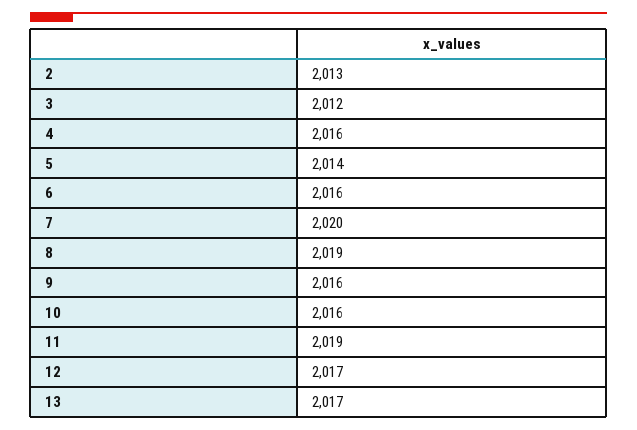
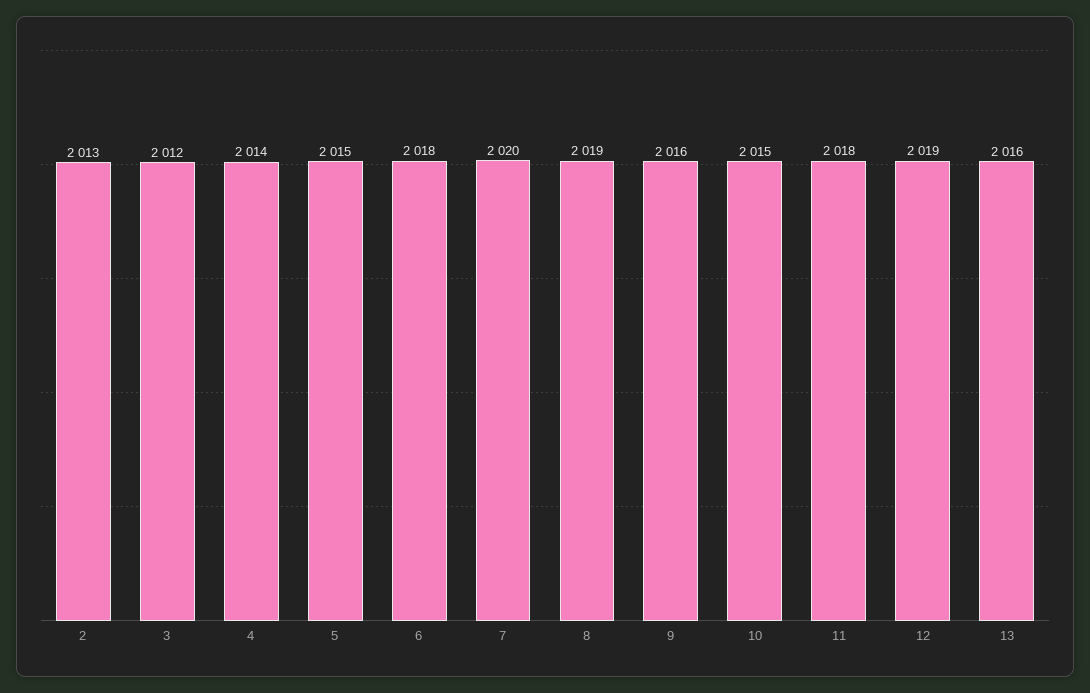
  {
    "2": 2013,
    "3": 2012,
-   "4": 2016,
+   "4": 2014,
-   "5": 2014,
+   "5": 2015,
-   "6": 2016,
+   "6": 2018,
    "7": 2020,
    "8": 2019,
    "9": 2016,
-   "10": 2016,
+   "10": 2015,
-   "11": 2019,
+   "11": 2018,
-   "12": 2017,
+   "12": 2019,
-   "13": 2017
+   "13": 2016
  }

